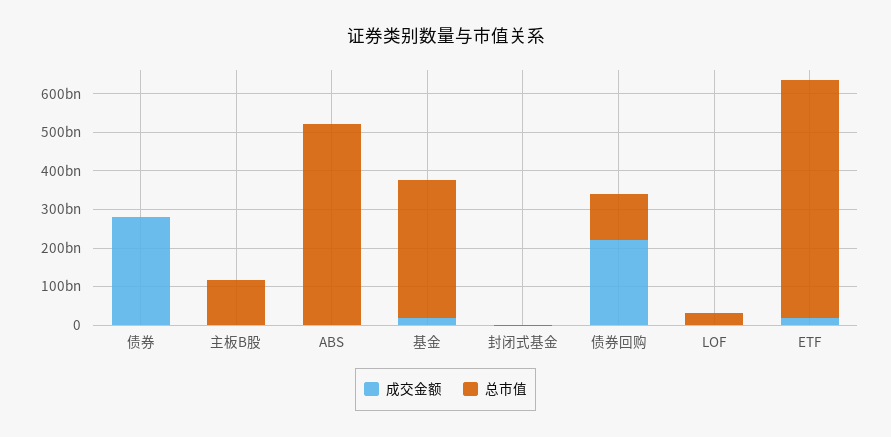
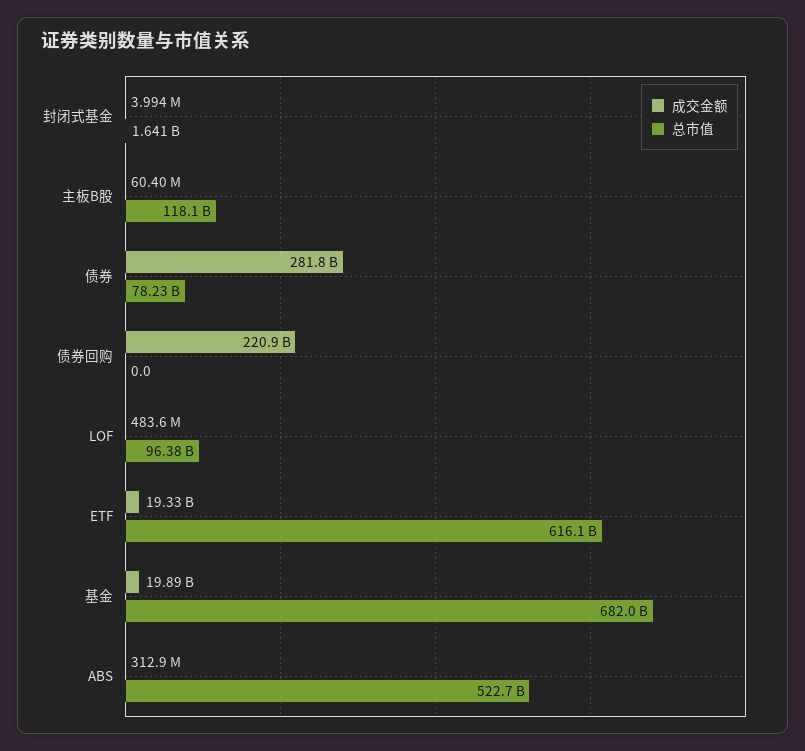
  {
    "成交金额": {
      "债券": 281800000000,
      "主板B股": 60400000,
      "ABS": 312900000,
      "基金": 19890000000,
      "封闭式基金": 3994000,
      "债券回购": 220900000000,
      "LOF": 483600000,
      "ETF": 19330000000
    },
    "总市值": {
-     "债券": 0,
+     "债券": 78230000000,
      "主板B股": 118100000000,
      "ABS": 522700000000,
-     "基金": 350000000000,
+     "基金": 682000000000,
      "封闭式基金": 1641000000,
-     "债券回购": 125000000000,
+     "债券回购": 0,
-     "LOF": 25000000000,
+     "LOF": 96380000000,
      "ETF": 616100000000
    }
  }

